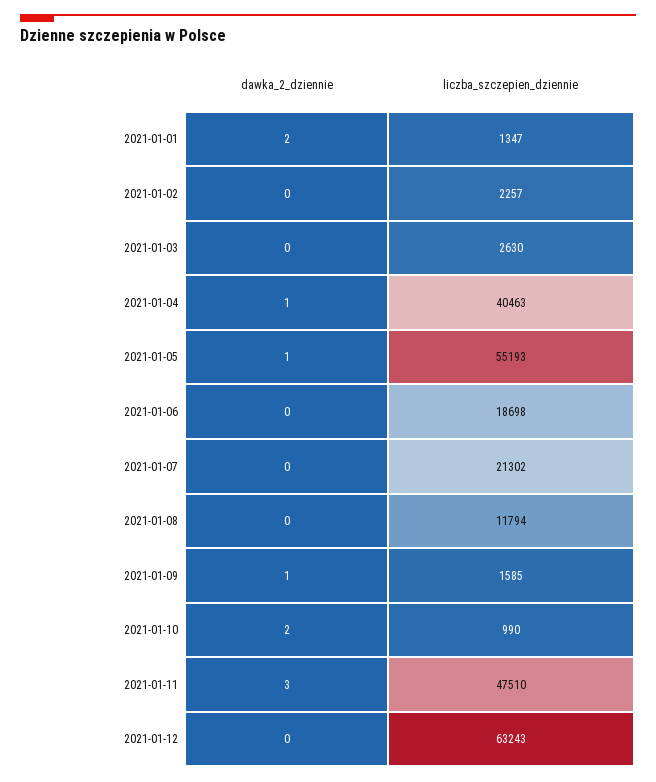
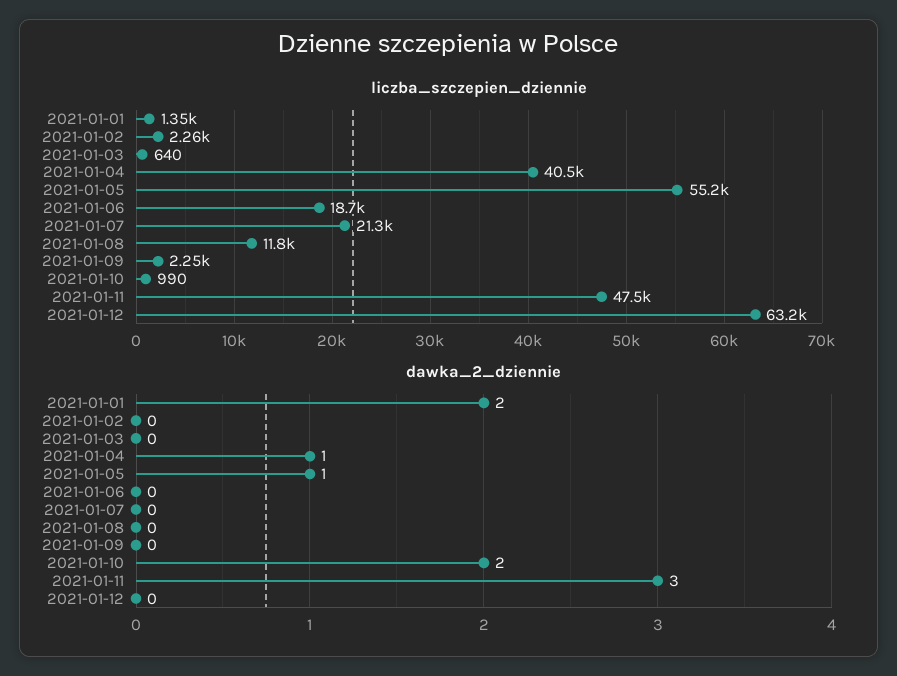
  {
    "dawka_2_dziennie": {
      "2021-01-01": 2,
      "2021-01-02": 0,
      "2021-01-03": 0,
      "2021-01-04": 1,
      "2021-01-05": 1,
      "2021-01-06": 0,
      "2021-01-07": 0,
      "2021-01-08": 0,
-     "2021-01-09": 1,
+     "2021-01-09": 0,
      "2021-01-10": 2,
      "2021-01-11": 3,
      "2021-01-12": 0
    },
    "liczba_szczepien_dziennie": {
      "2021-01-01": 1347,
      "2021-01-02": 2257,
-     "2021-01-03": 2630,
+     "2021-01-03": 640,
      "2021-01-04": 40463,
      "2021-01-05": 55193,
      "2021-01-06": 18698,
      "2021-01-07": 21302,
      "2021-01-08": 11794,
-     "2021-01-09": 1585,
+     "2021-01-09": 2250,
      "2021-01-10": 990,
      "2021-01-11": 47510,
      "2021-01-12": 63243
    }
  }

